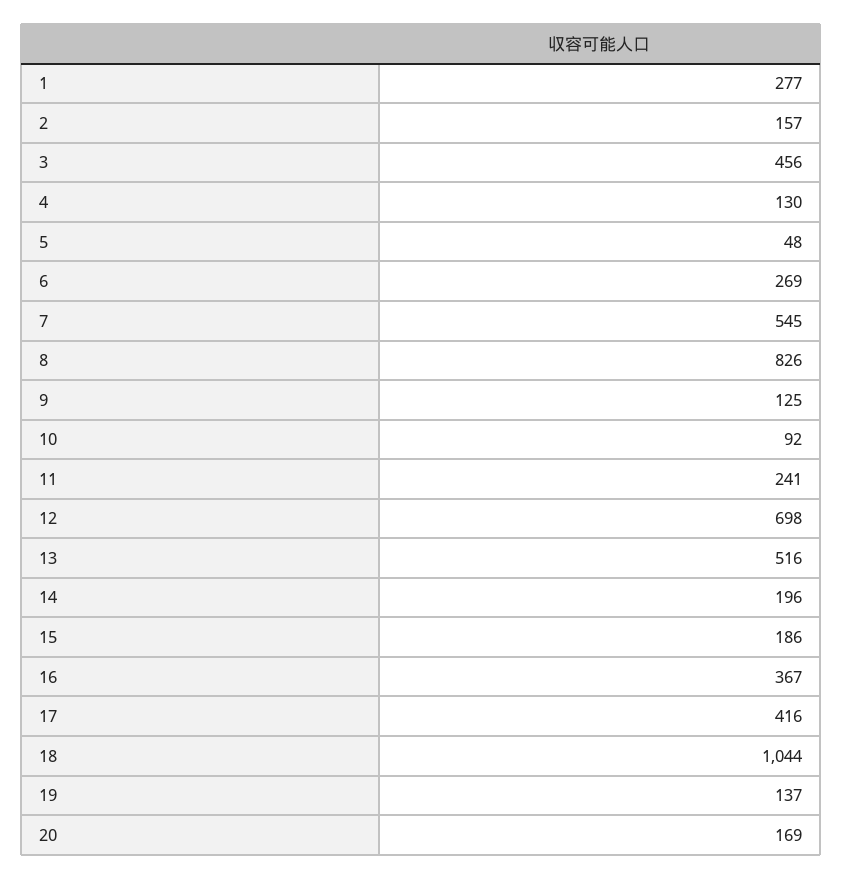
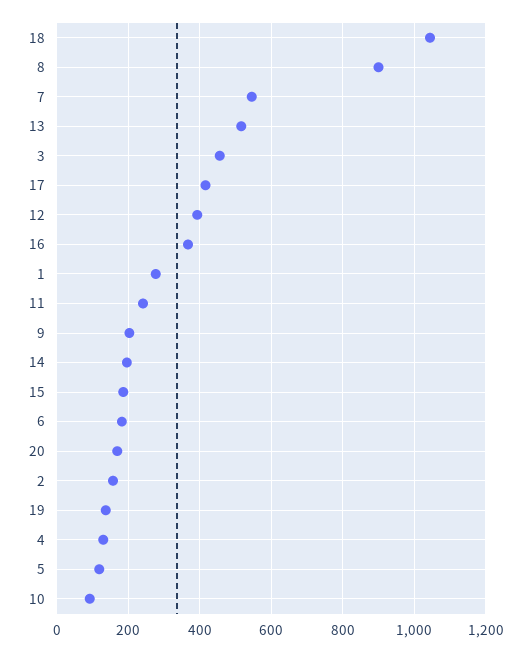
  {
    "1": 277,
    "2": 157,
    "3": 456,
    "4": 130,
-   "5": 48,
+   "5": 120,
-   "6": 269,
+   "6": 180,
    "7": 545,
-   "8": 826,
+   "8": 900,
-   "9": 125,
+   "9": 200,
    "10": 92,
    "11": 241,
-   "12": 698,
+   "12": 400,
    "13": 516,
    "14": 196,
    "15": 186,
    "16": 367,
    "17": 416,
    "18": 1044,
    "19": 137,
    "20": 169
  }

